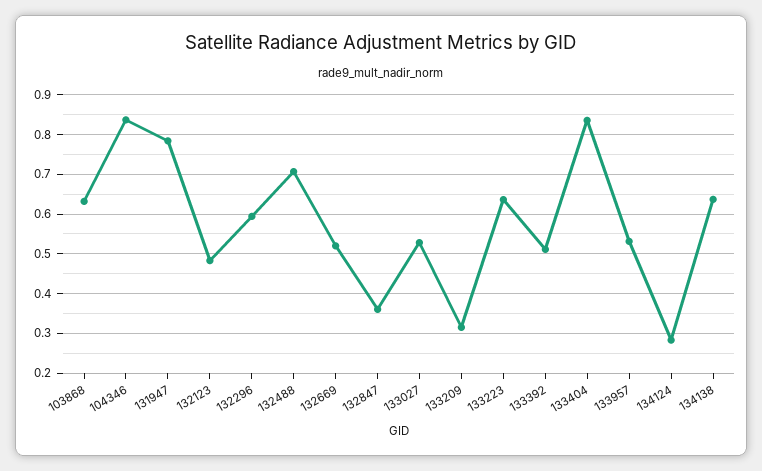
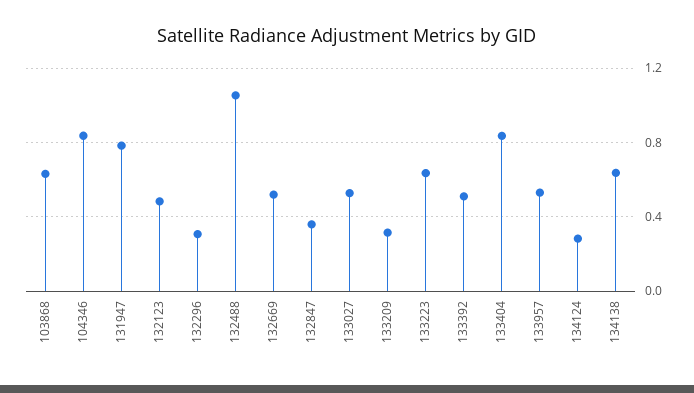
  {
    "103868": 0.64,
    "104346": 0.84,
    "131947": 0.78,
    "132123": 0.48,
-   "132296": 0.6,
+   "132296": 0.3,
-   "132488": 0.7,
+   "132488": 1.05,
    "132669": 0.52,
    "132847": 0.36,
    "133027": 0.52,
    "133209": 0.32,
    "133223": 0.64,
    "133392": 0.52,
    "133404": 0.84,
    "133957": 0.54,
    "134124": 0.28,
    "134138": 0.64
  }

